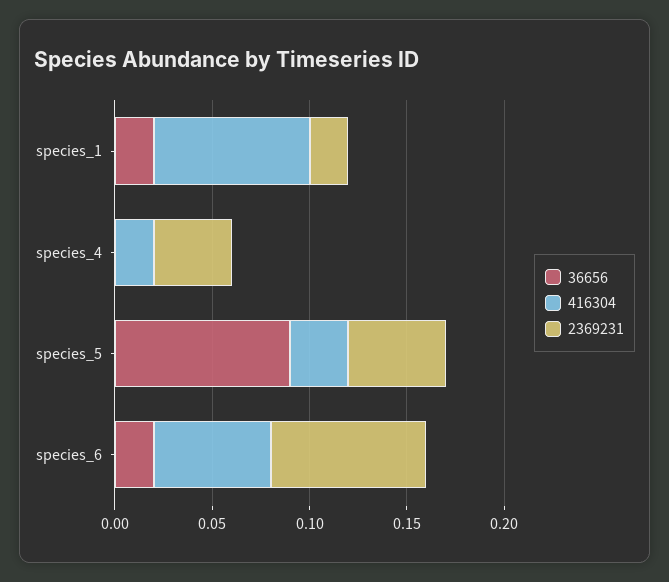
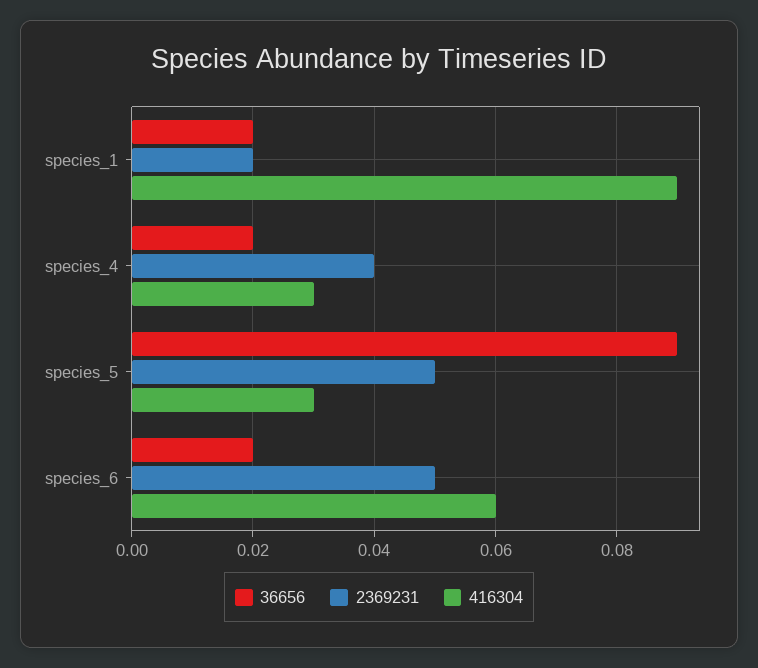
  {
    "36656": {
      "species_1": 0.02,
-     "species_4": 0,
+     "species_4": 0.02,
      "species_5": 0.09,
      "species_6": 0.02
    },
    "416304": {
-     "species_1": 0.08,
+     "species_1": 0.09,
-     "species_4": 0.02,
+     "species_4": 0.03,
      "species_5": 0.03,
      "species_6": 0.06
    },
    "2369231": {
      "species_1": 0.02,
      "species_4": 0.04,
      "species_5": 0.05,
-     "species_6": 0.08
+     "species_6": 0.05
    }
  }

